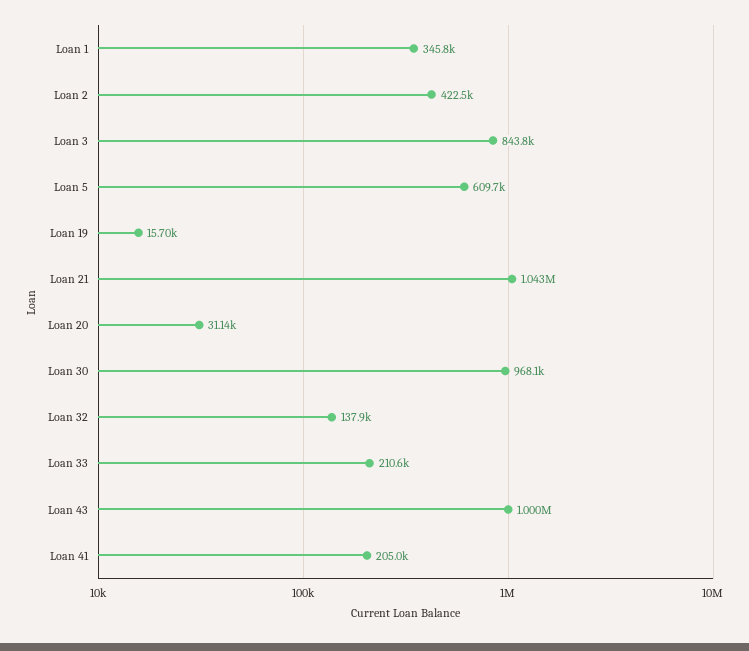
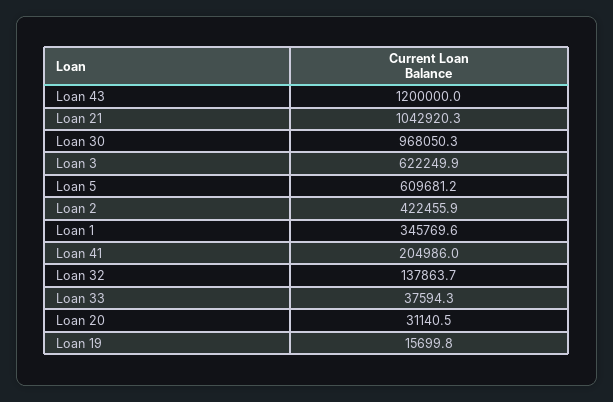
  {
    "Loan 1": 345769.6,
    "Loan 2": 422455.9,
-   "Loan 3": 843800,
+   "Loan 3": 622249.9,
    "Loan 5": 609681.2,
    "Loan 19": 15699.8,
    "Loan 21": 1042920.3,
    "Loan 20": 31140.5,
    "Loan 30": 968050.3,
    "Loan 32": 137863.7,
-   "Loan 33": 210600,
+   "Loan 33": 37594.3,
-   "Loan 43": 1000000,
+   "Loan 43": 1200000,
    "Loan 41": 204986
  }

